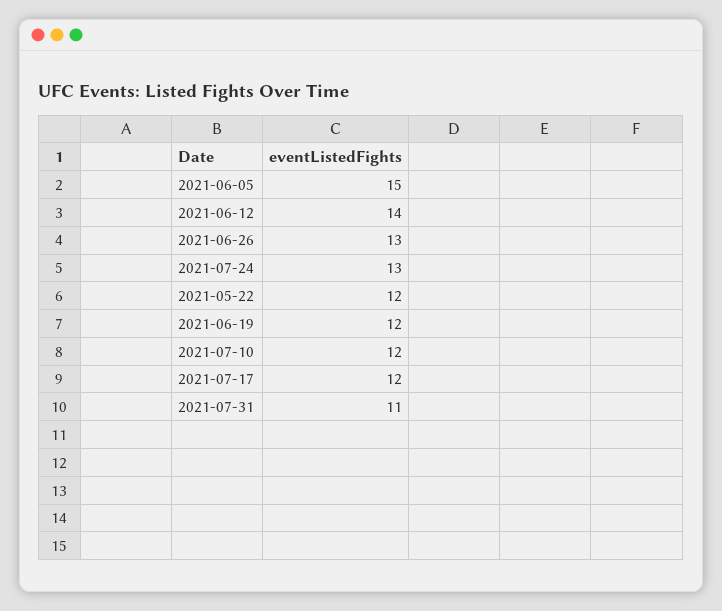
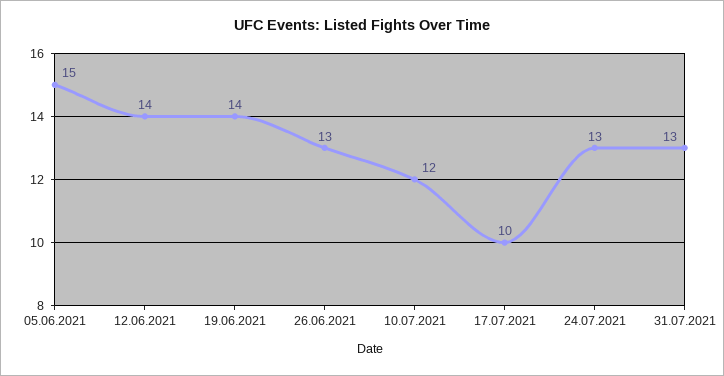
  {
    "2021-06-05": 15,
    "2021-06-12": 14,
    "2021-06-26": 13,
    "2021-07-24": 13,
-   "2021-05-22": 12,
-   "2021-06-19": 12,
+   "2021-06-19": 14,
    "2021-07-10": 12,
-   "2021-07-17": 12,
+   "2021-07-17": 10,
-   "2021-07-31": 11
+   "2021-07-31": 13
  }

